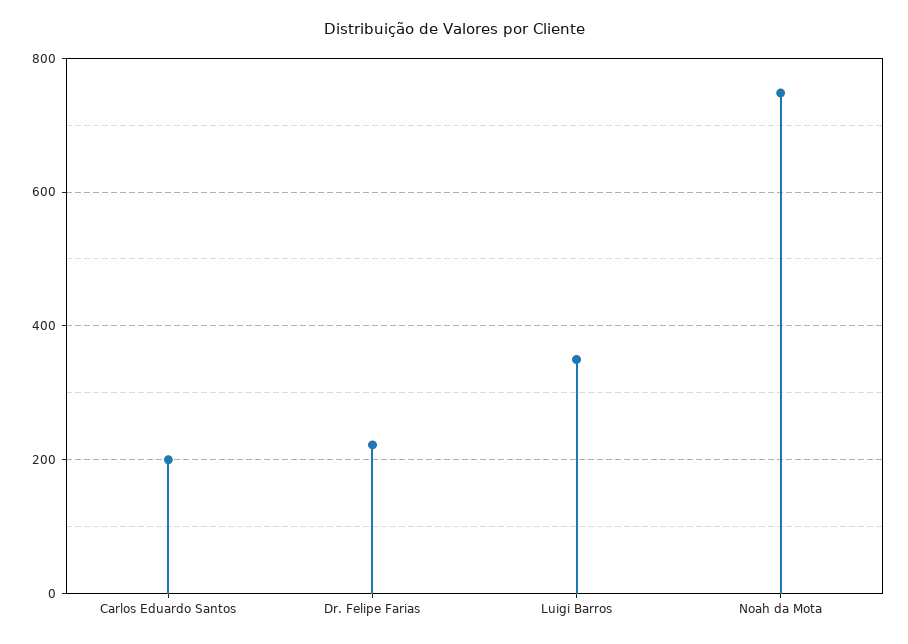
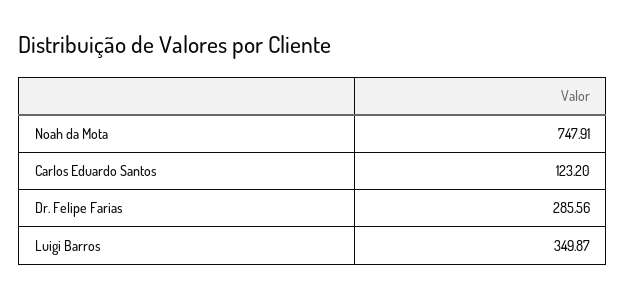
  {
-   "Carlos Eduardo Santos": 200,
+   "Carlos Eduardo Santos": 123.2,
-   "Dr. Felipe Farias": 220,
+   "Dr. Felipe Farias": 285.56,
    "Luigi Barros": 349.87,
    "Noah da Mota": 747.91
  }

